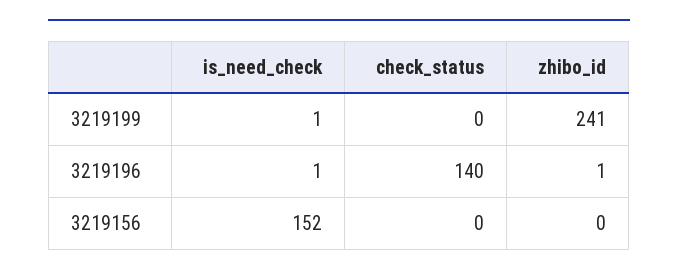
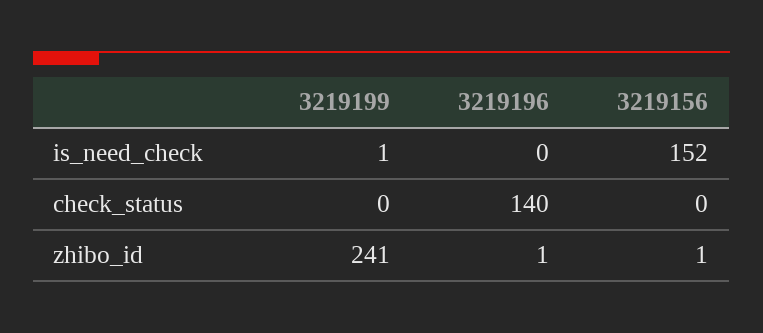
  {
    "is_need_check": {
      "3219199": 1,
-     "3219196": 1,
+     "3219196": 0,
      "3219156": 152
    },
    "check_status": {
      "3219199": 0,
      "3219196": 140,
      "3219156": 0
    },
    "zhibo_id": {
      "3219199": 241,
      "3219196": 1,
-     "3219156": 0
+     "3219156": 1
    }
  }

